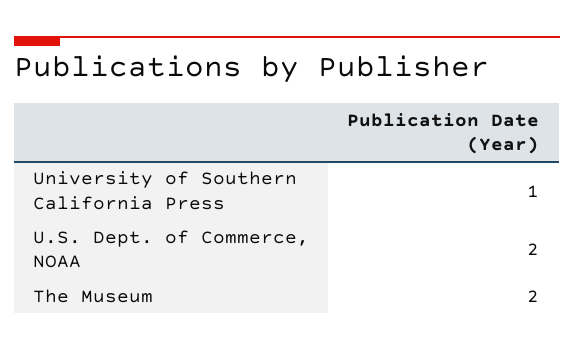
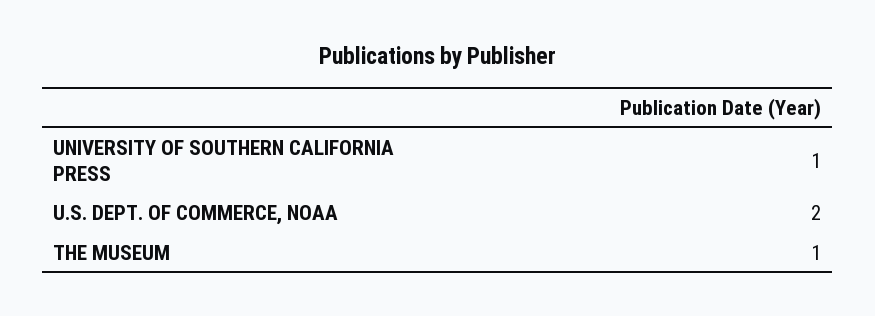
  {
    "University of Southern California Press": 1,
    "U.S. Dept. of Commerce, NOAA": 2,
-   "The Museum": 2
+   "The Museum": 1
  }

